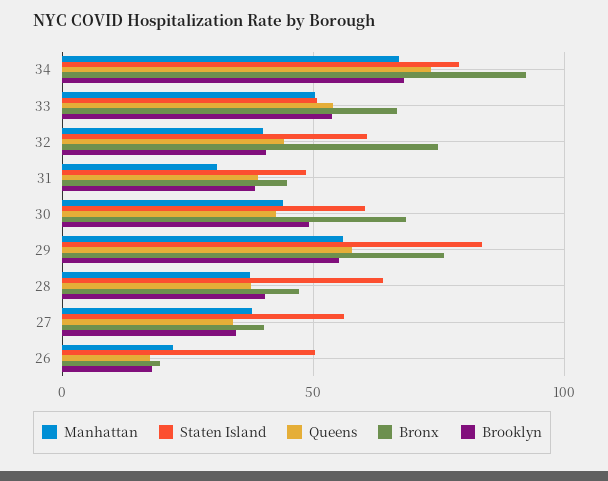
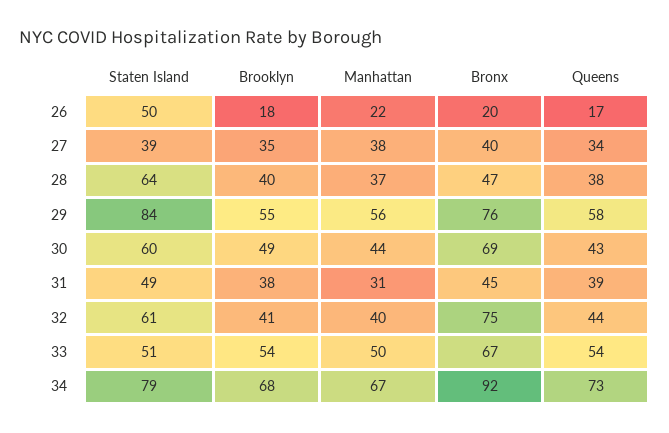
  {
    "Manhattan": {
      "34": 67,
      "33": 50,
      "32": 40,
      "31": 31,
      "30": 44,
      "29": 56,
      "28": 37,
      "27": 38,
      "26": 22
    },
    "Staten Island": {
      "34": 79,
      "33": 51,
      "32": 61,
      "31": 49,
      "30": 60,
      "29": 84,
      "28": 64,
-     "27": 55,
+     "27": 39,
      "26": 50
    },
    "Queens": {
      "34": 73,
      "33": 54,
      "32": 44,
      "31": 39,
      "30": 43,
      "29": 58,
      "28": 38,
      "27": 34,
      "26": 17
    },
    "Bronx": {
      "34": 92,
      "33": 67,
      "32": 75,
      "31": 45,
      "30": 69,
      "29": 76,
      "28": 47,
      "27": 40,
      "26": 20
    },
    "Brooklyn": {
      "34": 68,
      "33": 54,
      "32": 41,
      "31": 38,
      "30": 49,
      "29": 55,
      "28": 40,
      "27": 35,
      "26": 18
    }
  }

